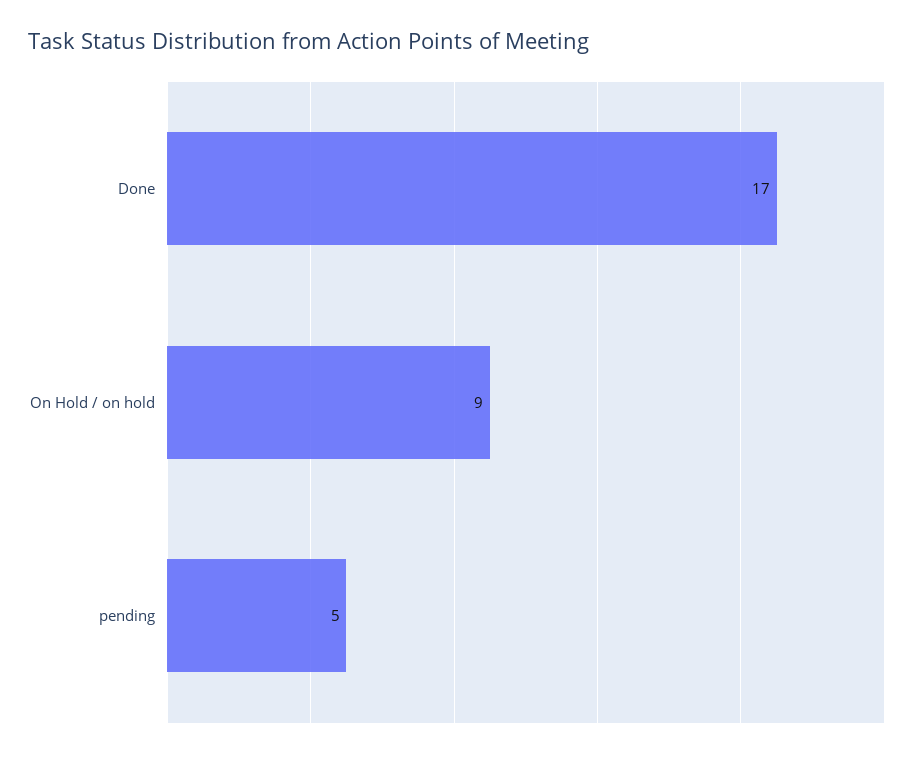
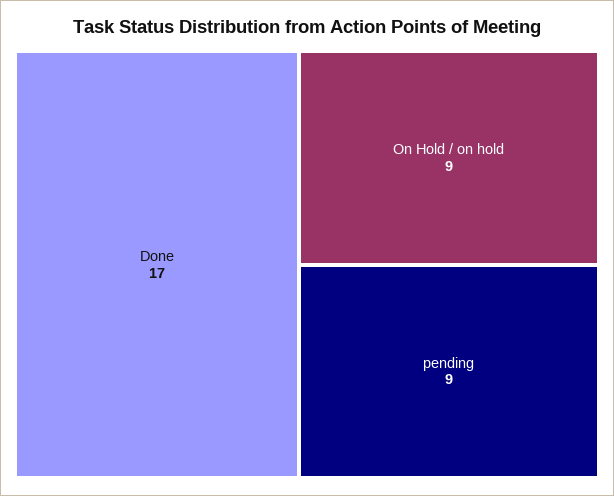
  {
    "Done": 17,
    "On Hold / on hold": 9,
-   "pending": 5
+   "pending": 9
  }

